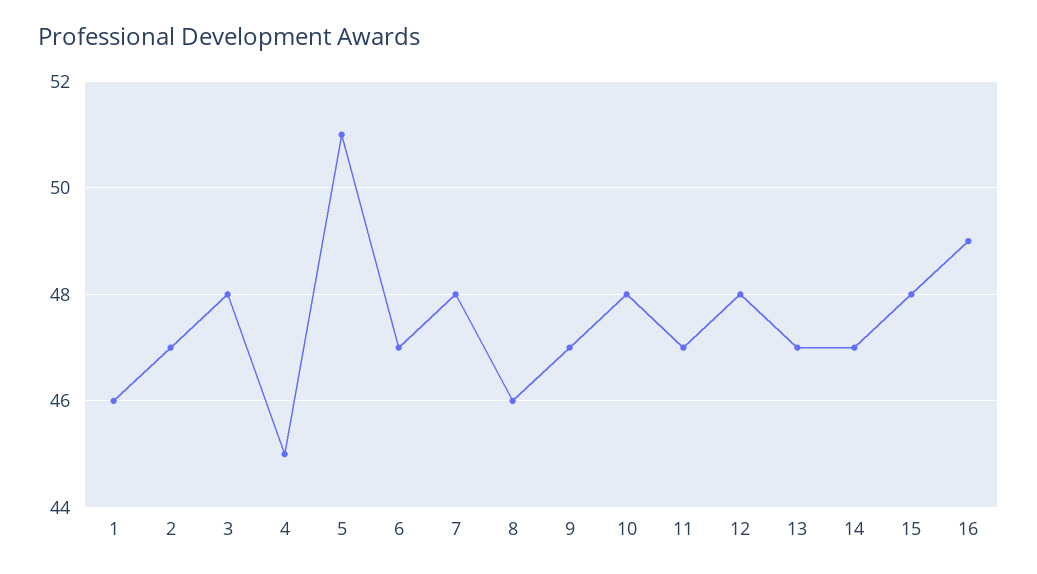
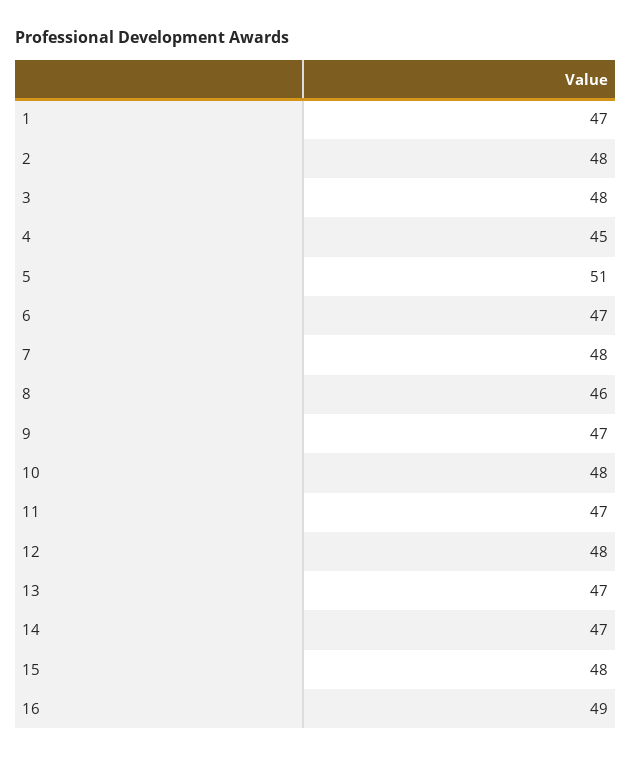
  {
-   "1": 46,
+   "1": 47,
-   "2": 47,
+   "2": 48,
    "3": 48,
    "4": 45,
    "5": 51,
    "6": 47,
    "7": 48,
    "8": 46,
    "9": 47,
    "10": 48,
    "11": 47,
    "12": 48,
    "13": 47,
    "14": 47,
    "15": 48,
    "16": 49
  }

